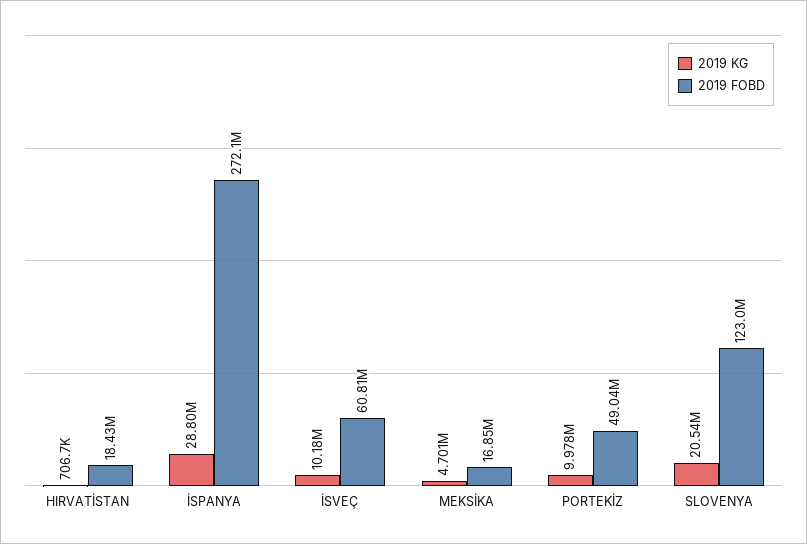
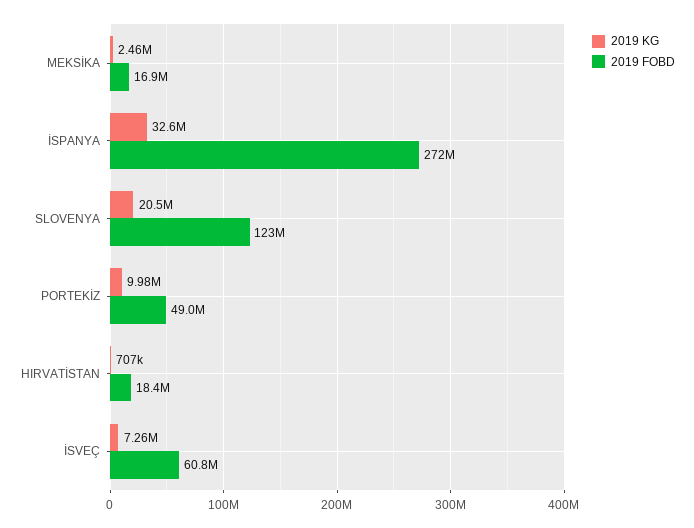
  {
    "2019 KG": {
      "HIRVATİSTAN": 706700,
-     "İSPANYA": 28800000,
+     "İSPANYA": 32600000,
-     "İSVEÇ": 10180000,
+     "İSVEÇ": 7260000,
-     "MEKSİKA": 4701000,
+     "MEKSİKA": 2460000,
      "PORTEKİZ": 9978000,
      "SLOVENYA": 20540000
    },
    "2019 FOBD": {
      "HIRVATİSTAN": 18430000,
      "İSPANYA": 272100000,
      "İSVEÇ": 60810000,
      "MEKSİKA": 16850000,
      "PORTEKİZ": 49040000,
      "SLOVENYA": 123000000
    }
  }

